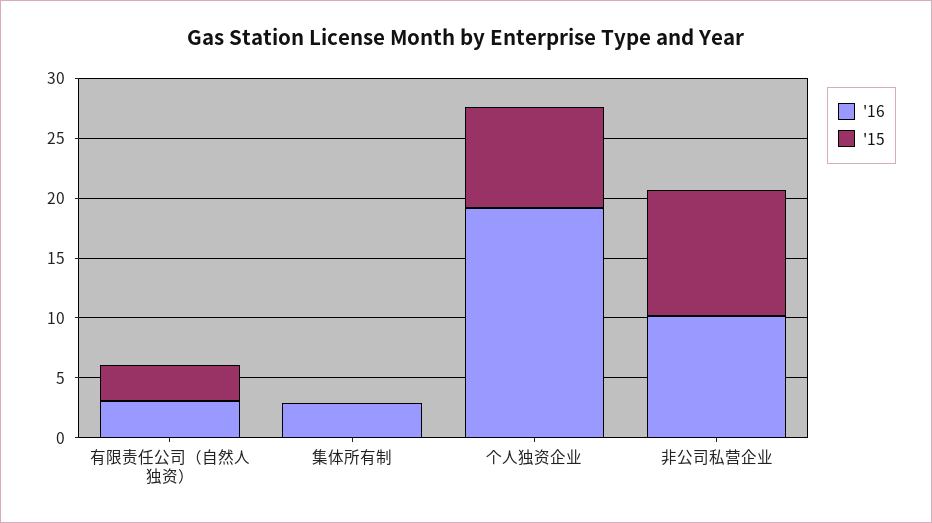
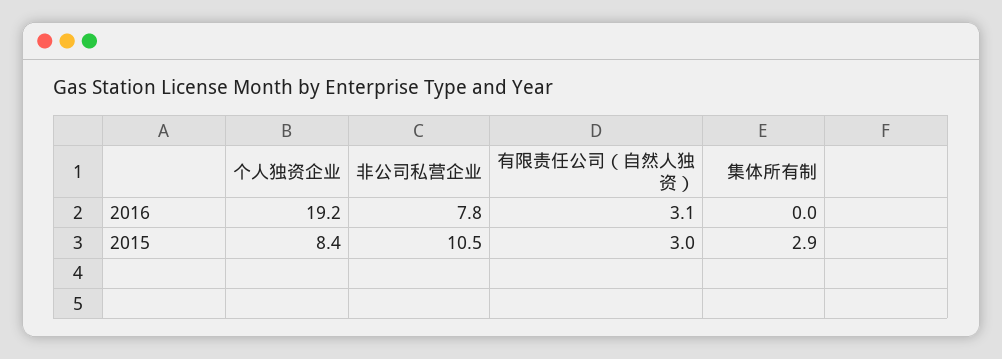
  {
    "'16": {
      "有限责任公司（自然人独资）": 3.1,
-     "集体所有制": 3,
+     "集体所有制": 0,
      "个人独资企业": 19.2,
-     "非公司私营企业": 10
+     "非公司私营企业": 7.8
    },
    "'15": {
      "有限责任公司（自然人独资）": 3,
-     "集体所有制": 0,
+     "集体所有制": 2.9,
      "个人独资企业": 8.4,
      "非公司私营企业": 10.5
    }
  }

